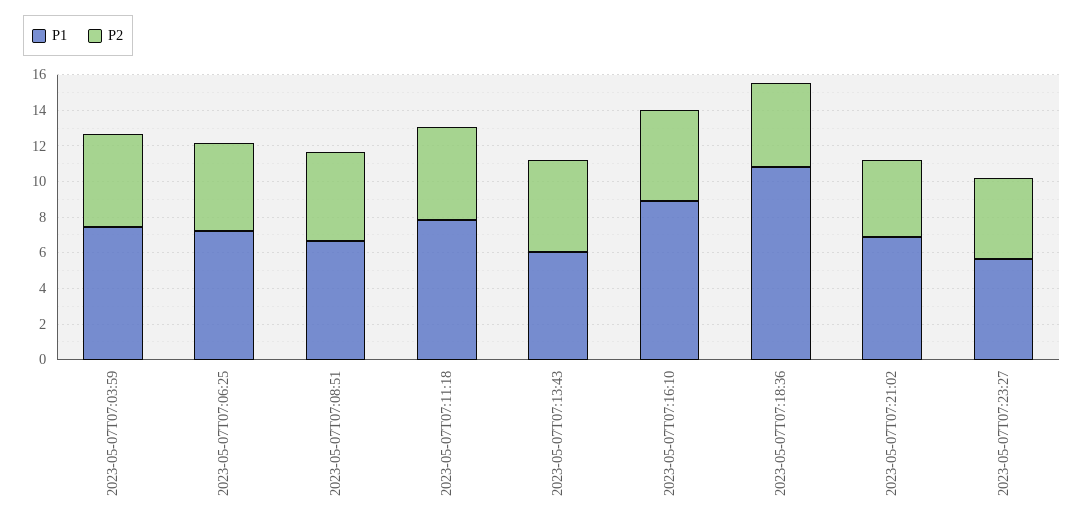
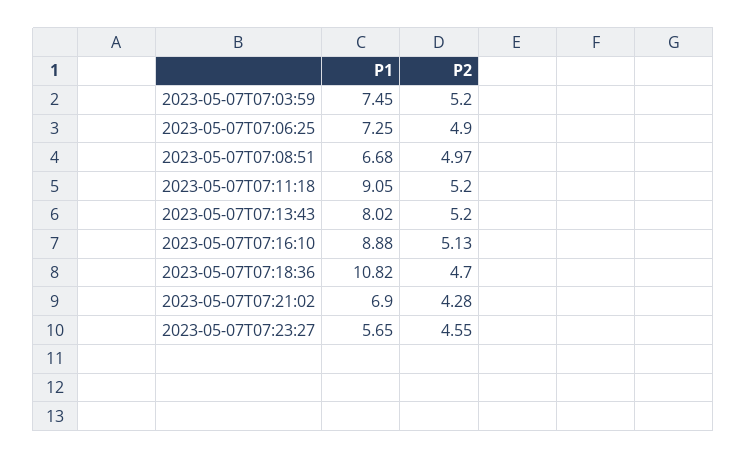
  {
    "P1": {
      "2023-05-07T07:03:59": 7.45,
      "2023-05-07T07:06:25": 7.25,
      "2023-05-07T07:08:51": 6.68,
-     "2023-05-07T07:11:18": 8,
+     "2023-05-07T07:11:18": 9.05,
-     "2023-05-07T07:13:43": 6,
+     "2023-05-07T07:13:43": 8.02,
      "2023-05-07T07:16:10": 8.88,
      "2023-05-07T07:18:36": 10.82,
      "2023-05-07T07:21:02": 6.9,
      "2023-05-07T07:23:27": 5.65
    },
    "P2": {
      "2023-05-07T07:03:59": 5.2,
      "2023-05-07T07:06:25": 4.9,
      "2023-05-07T07:08:51": 4.97,
      "2023-05-07T07:11:18": 5.2,
      "2023-05-07T07:13:43": 5.2,
      "2023-05-07T07:16:10": 5.13,
      "2023-05-07T07:18:36": 4.7,
      "2023-05-07T07:21:02": 4.28,
      "2023-05-07T07:23:27": 4.55
    }
  }

